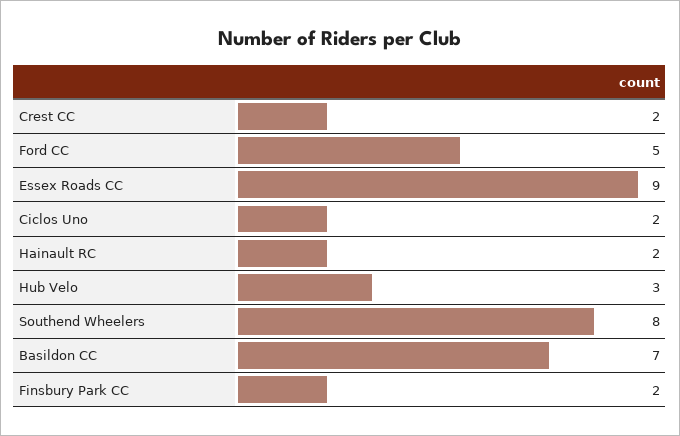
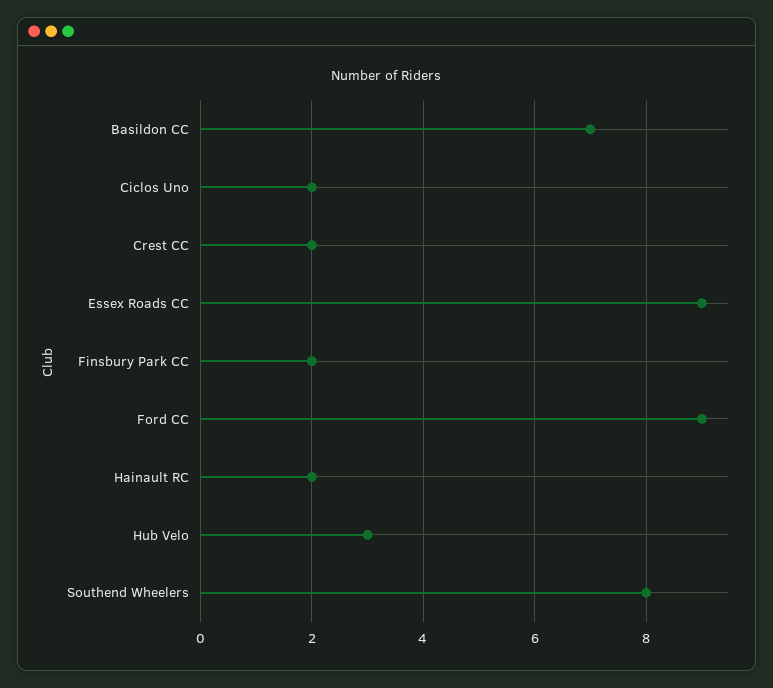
  {
    "Crest CC": 2,
-   "Ford CC": 5,
+   "Ford CC": 9,
    "Essex Roads CC": 9,
    "Ciclos Uno": 2,
    "Hainault RC": 2,
    "Hub Velo": 3,
    "Southend Wheelers": 8,
    "Basildon CC": 7,
    "Finsbury Park CC": 2
  }

